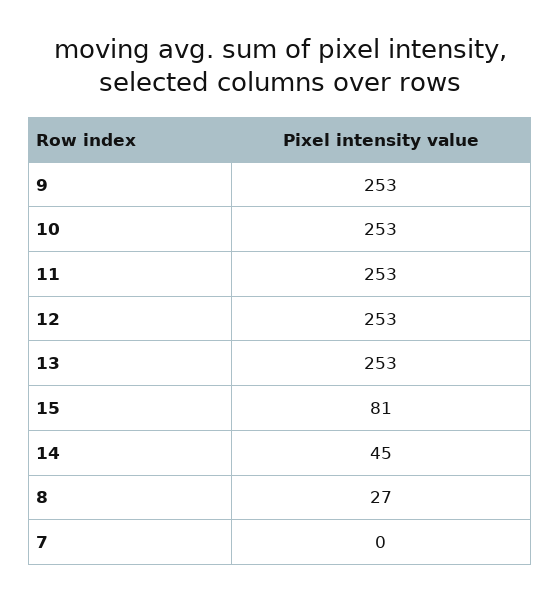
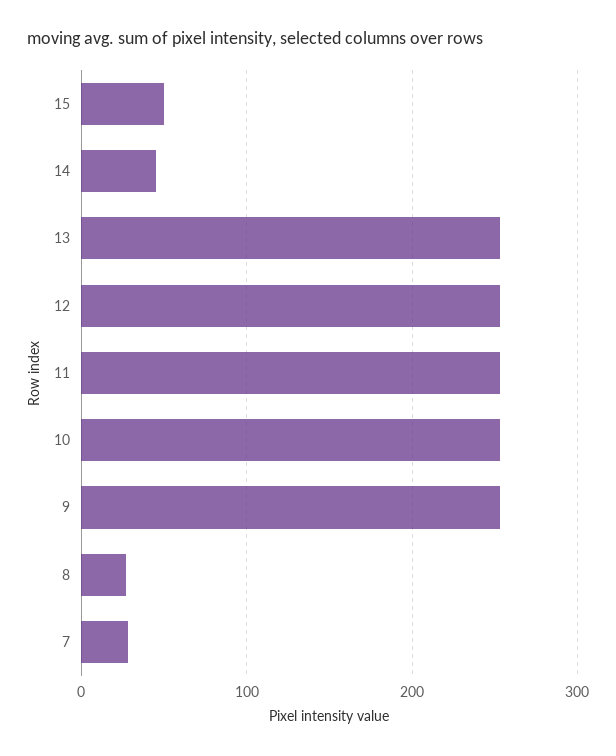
  {
    "9": 253,
    "10": 253,
    "11": 253,
    "12": 253,
    "13": 253,
-   "15": 81,
+   "15": 50,
    "14": 45,
    "8": 27,
-   "7": 0
+   "7": 30
  }

